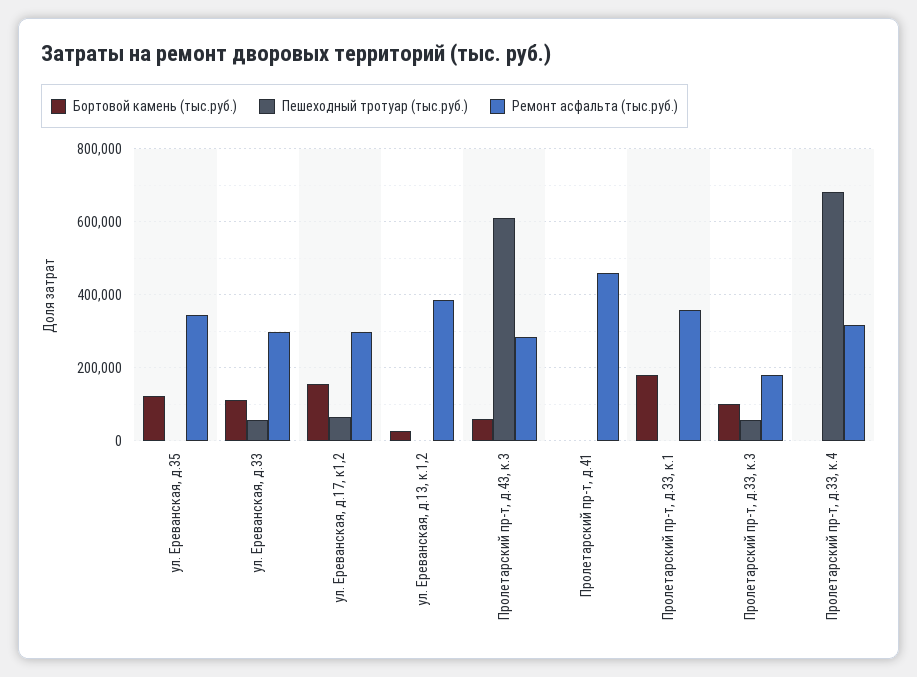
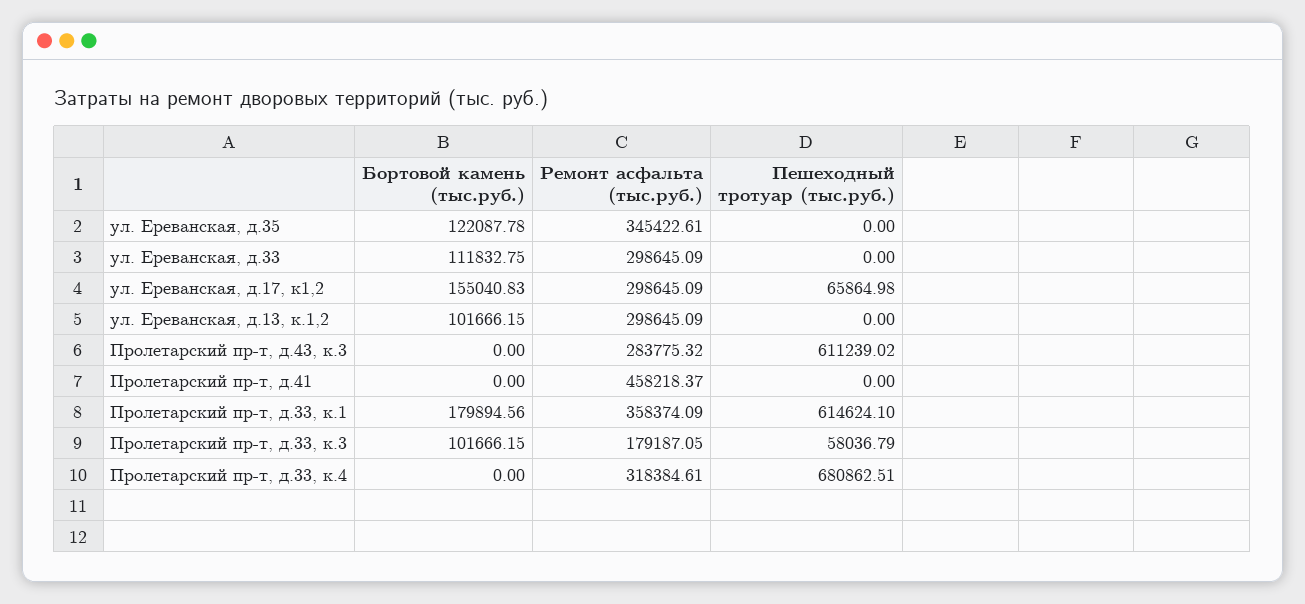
  {
    "Бортовой камень (тыс.руб.)": {
      "ул. Ереванская, д.35": 122087.78,
      "ул. Ереванская, д.33": 111832.75,
      "ул. Ереванская, д.17, к1,2": 155040.83,
-     "ул. Ереванская, д.13, к.1,2": 20000,
+     "ул. Ереванская, д.13, к.1,2": 101666.15,
-     "Пролетарский пр-т, д.43, к.3": 60000,
+     "Пролетарский пр-т, д.43, к.3": 0,
      "Пролетарский пр-т, д.41": 0,
      "Пролетарский пр-т, д.33, к.1": 179894.56,
      "Пролетарский пр-т, д.33, к.3": 101666.15,
      "Пролетарский пр-т, д.33, к.4": 0
    },
    "Пешеходный тротуар (тыс.руб.)": {
      "ул. Ереванская, д.35": 0,
-     "ул. Ереванская, д.33": 60000,
+     "ул. Ереванская, д.33": 0,
      "ул. Ереванская, д.17, к1,2": 65864.98,
      "ул. Ереванская, д.13, к.1,2": 0,
      "Пролетарский пр-т, д.43, к.3": 611239.02,
      "Пролетарский пр-т, д.41": 0,
-     "Пролетарский пр-т, д.33, к.1": 0,
+     "Пролетарский пр-т, д.33, к.1": 614624.1,
      "Пролетарский пр-т, д.33, к.3": 58036.79,
      "Пролетарский пр-т, д.33, к.4": 680862.51
    },
    "Ремонт асфальта (тыс.руб.)": {
      "ул. Ереванская, д.35": 345422.61,
      "ул. Ереванская, д.33": 298645.09,
      "ул. Ереванская, д.17, к1,2": 298645.09,
-     "ул. Ереванская, д.13, к.1,2": 380000,
+     "ул. Ереванская, д.13, к.1,2": 298645.09,
      "Пролетарский пр-т, д.43, к.3": 283775.32,
      "Пролетарский пр-т, д.41": 458218.37,
      "Пролетарский пр-т, д.33, к.1": 358374.09,
      "Пролетарский пр-т, д.33, к.3": 179187.05,
      "Пролетарский пр-т, д.33, к.4": 318384.61
    }
  }

